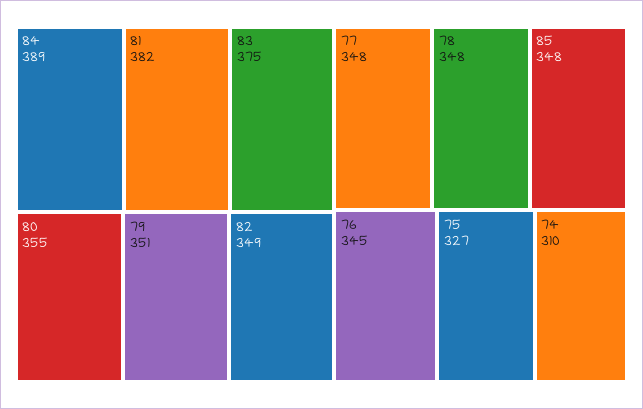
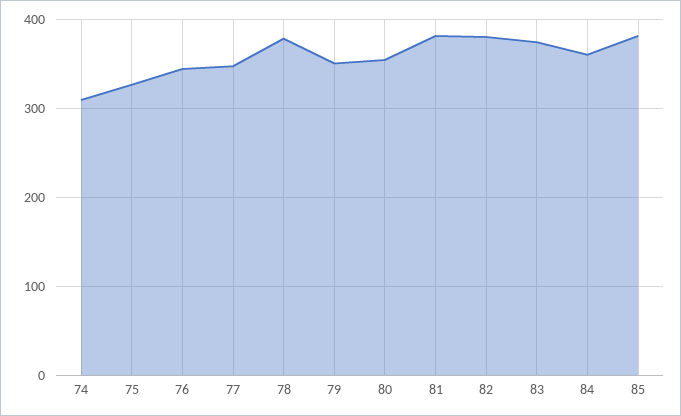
  {
-   "84": 389,
+   "84": 360,
    "81": 382,
    "83": 375,
    "80": 355,
    "79": 351,
-   "82": 349,
+   "82": 380,
    "77": 348,
-   "78": 348,
+   "78": 380,
-   "85": 348,
+   "85": 380,
    "76": 345,
    "75": 327,
    "74": 310
  }

